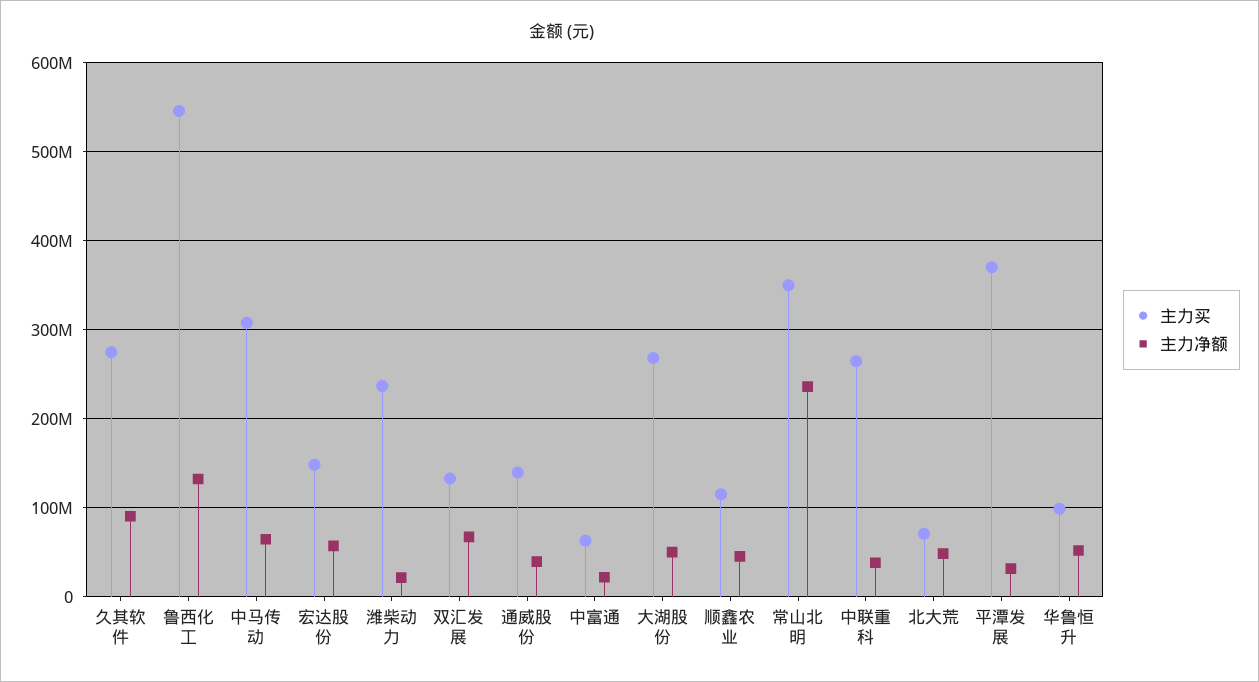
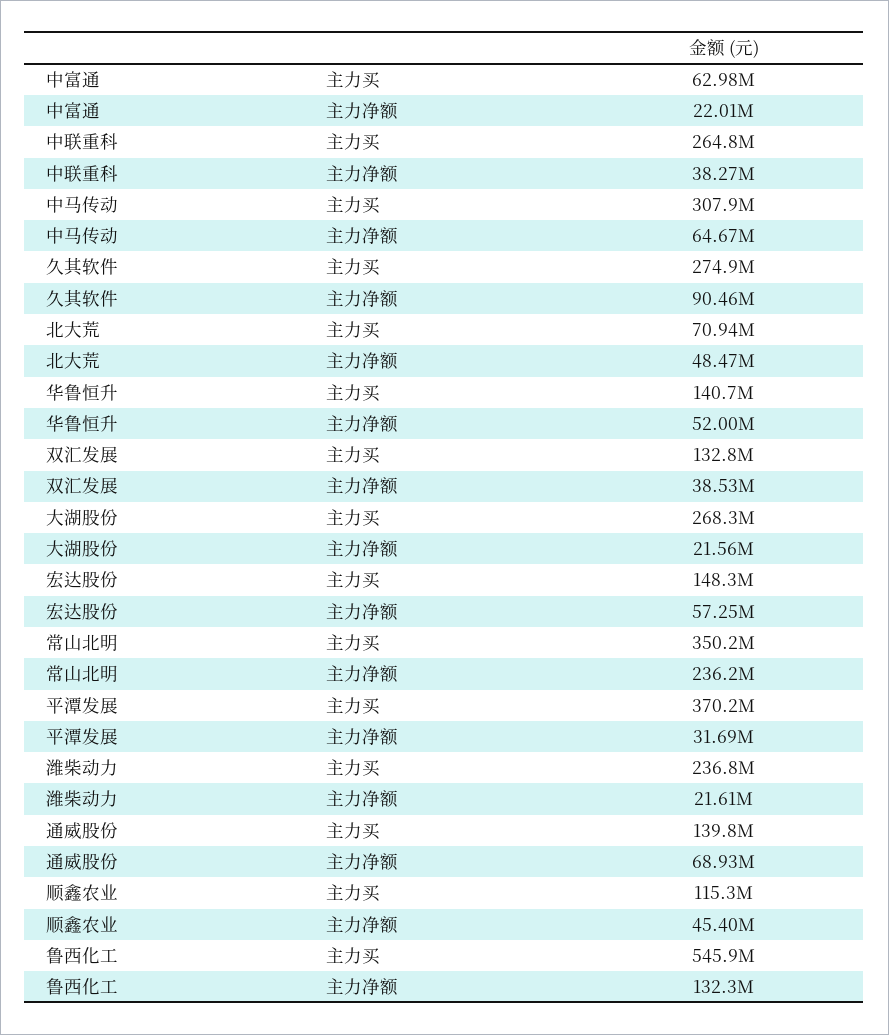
  {
    "主力买": {
      "久其软件": 274900000,
      "鲁西化工": 545900000,
      "中马传动": 307900000,
      "宏达股份": 148300000,
      "潍柴动力": 236800000,
      "双汇发展": 132800000,
      "通威股份": 139800000,
      "中富通": 62980000,
      "大湖股份": 268300000,
      "顺鑫农业": 115300000,
      "常山北明": 350200000,
      "中联重科": 264800000,
      "北大荒": 70940000,
      "平潭发展": 370200000,
-     "华鲁恒升": 100000000
+     "华鲁恒升": 140700000
    },
    "主力净额": {
      "久其软件": 90460000,
      "鲁西化工": 132300000,
      "中马传动": 64670000,
      "宏达股份": 57250000,
      "潍柴动力": 21610000,
-     "双汇发展": 70000000,
+     "双汇发展": 38530000,
-     "通威股份": 40000000,
+     "通威股份": 68930000,
      "中富通": 22010000,
-     "大湖股份": 50000000,
+     "大湖股份": 21560000,
      "顺鑫农业": 45400000,
      "常山北明": 236200000,
      "中联重科": 38270000,
      "北大荒": 48470000,
      "平潭发展": 31690000,
      "华鲁恒升": 52000000
    }
  }

